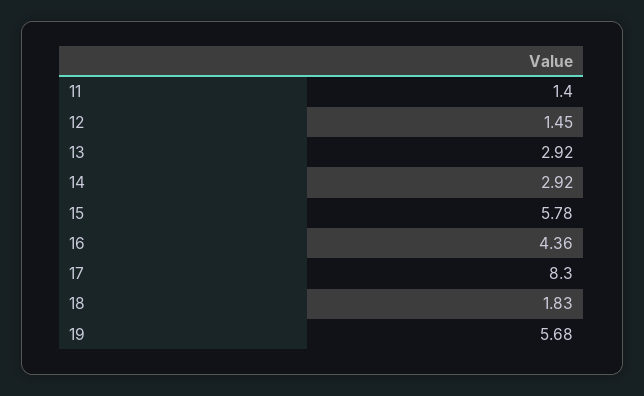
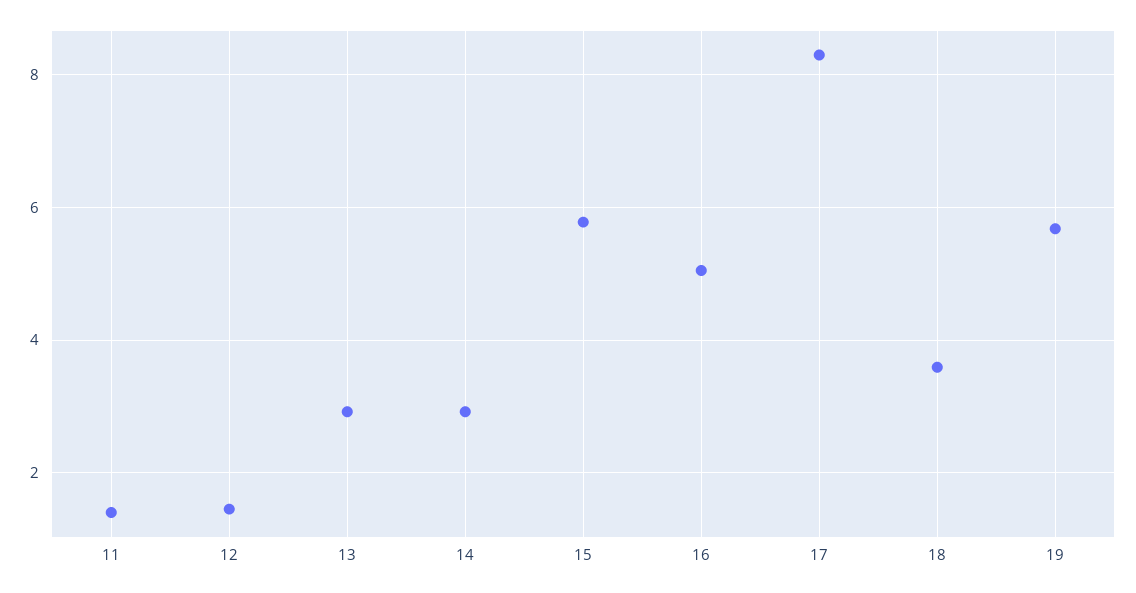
  {
    "11": 1.4,
    "12": 1.45,
    "13": 2.92,
    "14": 2.92,
    "15": 5.78,
-   "16": 4.36,
+   "16": 5,
    "17": 8.3,
-   "18": 1.83,
+   "18": 3.6,
    "19": 5.68
  }

